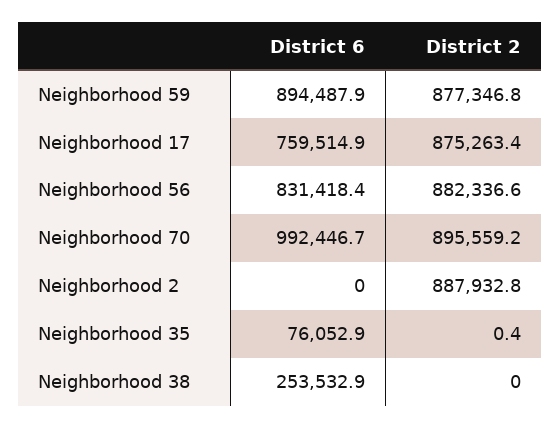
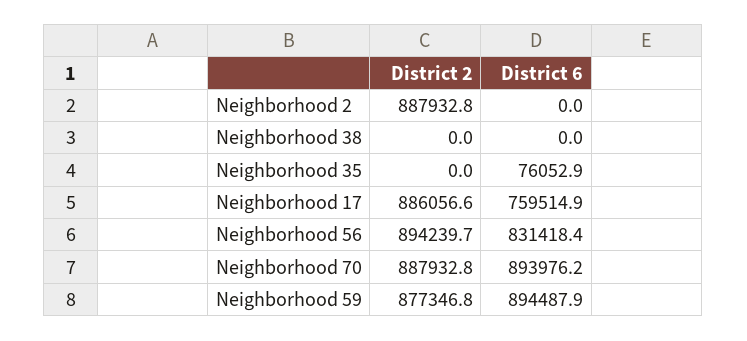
  {
    "District 6": {
      "Neighborhood 59": 894487.9,
      "Neighborhood 17": 759514.9,
      "Neighborhood 56": 831418.4,
-     "Neighborhood 70": 992446.7,
+     "Neighborhood 70": 893976.2,
      "Neighborhood 2": 0,
      "Neighborhood 35": 76052.9,
-     "Neighborhood 38": 253532.9
+     "Neighborhood 38": 0
    },
    "District 2": {
      "Neighborhood 59": 877346.8,
-     "Neighborhood 17": 875263.4,
+     "Neighborhood 17": 886056.6,
-     "Neighborhood 56": 882336.6,
+     "Neighborhood 56": 894239.7,
-     "Neighborhood 70": 895559.2,
+     "Neighborhood 70": 887932.8,
      "Neighborhood 2": 887932.8,
-     "Neighborhood 35": 0.4,
+     "Neighborhood 35": 0,
      "Neighborhood 38": 0
    }
  }

